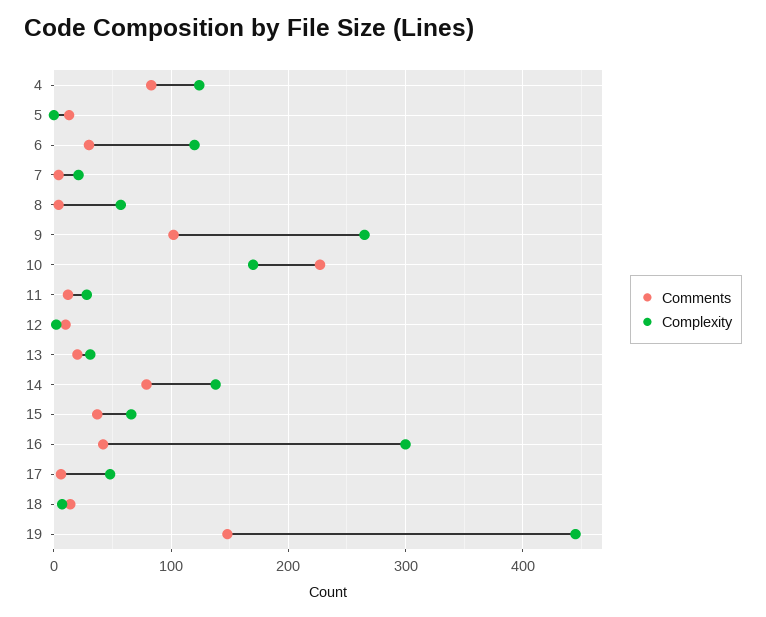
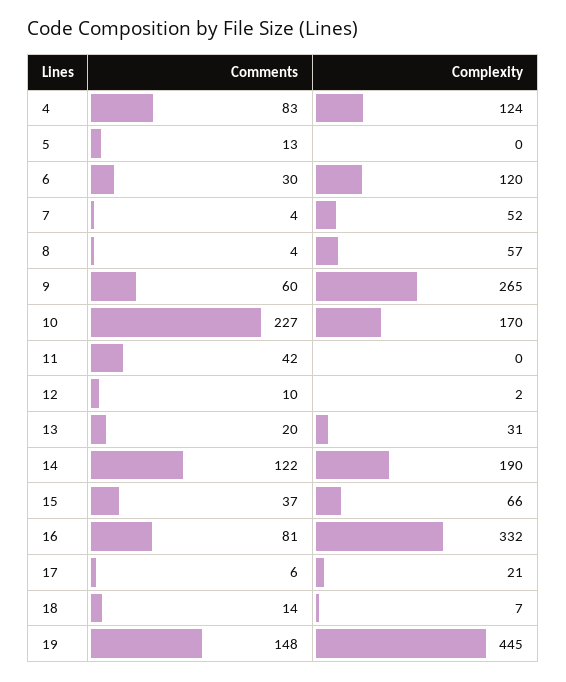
  {
    "Comments": {
      "4": 83,
      "5": 13,
      "6": 30,
      "7": 4,
      "8": 4,
-     "9": 100,
+     "9": 60,
      "10": 227,
-     "11": 10,
+     "11": 42,
      "12": 10,
      "13": 20,
-     "14": 80,
+     "14": 122,
      "15": 37,
-     "16": 40,
+     "16": 81,
      "17": 6,
      "18": 14,
      "19": 148
    },
    "Complexity": {
      "4": 124,
      "5": 0,
      "6": 120,
-     "7": 20,
+     "7": 52,
      "8": 57,
      "9": 265,
      "10": 170,
-     "11": 30,
+     "11": 0,
      "12": 2,
      "13": 31,
-     "14": 140,
+     "14": 190,
      "15": 66,
-     "16": 300,
+     "16": 332,
-     "17": 50,
+     "17": 21,
      "18": 7,
      "19": 445
    }
  }

